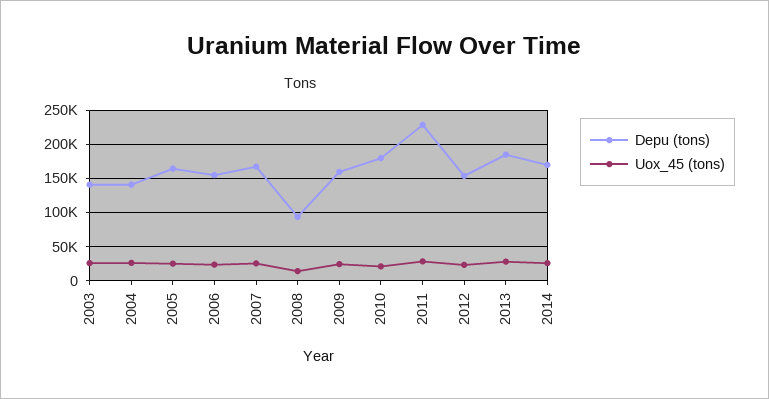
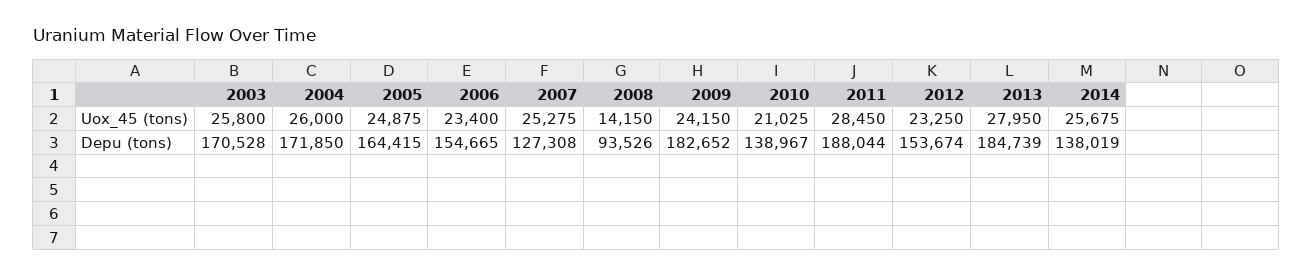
  {
    "Depu (tons)": {
-     "2003": 140000,
+     "2003": 170528,
-     "2004": 140000,
+     "2004": 171850,
      "2005": 164415,
      "2006": 154665,
-     "2007": 170000,
+     "2007": 127308,
      "2008": 93526,
-     "2009": 160000,
+     "2009": 182652,
-     "2010": 180000,
+     "2010": 138967,
-     "2011": 230000,
+     "2011": 188044,
      "2012": 153674,
      "2013": 184739,
-     "2014": 170000
+     "2014": 138019
    },
    "Uox_45 (tons)": {
      "2003": 25800,
      "2004": 26000,
      "2005": 24875,
      "2006": 23400,
      "2007": 25275,
      "2008": 14150,
      "2009": 24150,
      "2010": 21025,
      "2011": 28450,
      "2012": 23250,
      "2013": 27950,
      "2014": 25675
    }
  }

